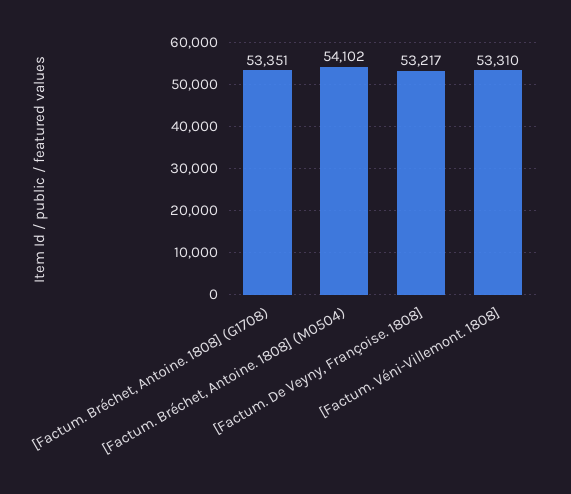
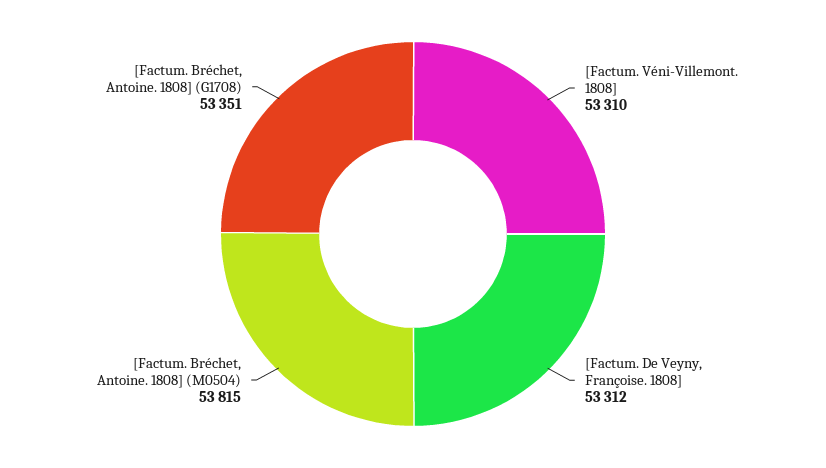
  {
    "[Factum. Bréchet, Antoine. 1808] (G1708)": 53351,
-   "[Factum. Bréchet, Antoine. 1808] (M0504)": 54102,
+   "[Factum. Bréchet, Antoine. 1808] (M0504)": 53815,
-   "[Factum. De Veyny, Françoise. 1808]": 53217,
+   "[Factum. De Veyny, Françoise. 1808]": 53312,
    "[Factum. Véni-Villemont. 1808]": 53310
  }

